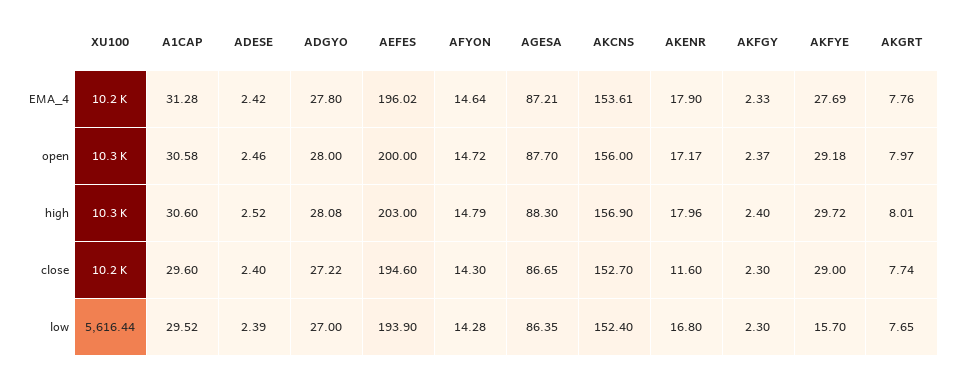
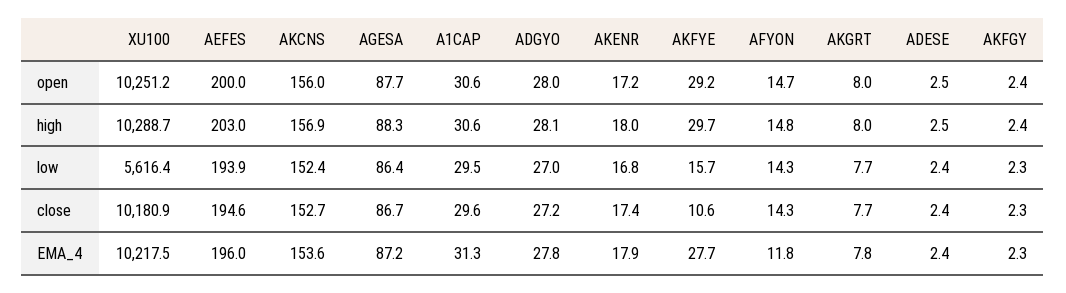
  {
    "XU100": {
      "EMA_4": 10217.5,
      "open": 10251.2,
      "high": 10288.7,
      "close": 10180.9,
      "low": 5616.44
    },
    "A1CAP": {
      "EMA_4": 31.28,
      "open": 30.58,
      "high": 30.6,
      "close": 29.6,
      "low": 29.52
    },
    "ADESE": {
      "EMA_4": 2.42,
      "open": 2.46,
      "high": 2.52,
      "close": 2.4,
      "low": 2.39
    },
    "ADGYO": {
      "EMA_4": 27.8,
      "open": 28,
      "high": 28.08,
      "close": 27.22,
      "low": 27
    },
    "AEFES": {
      "EMA_4": 196.02,
      "open": 200,
      "high": 203,
      "close": 194.6,
      "low": 193.9
    },
    "AFYON": {
-     "EMA_4": 14.64,
+     "EMA_4": 11.8,
      "open": 14.72,
      "high": 14.79,
      "close": 14.3,
      "low": 14.28
    },
    "AGESA": {
      "EMA_4": 87.21,
      "open": 87.7,
      "high": 88.3,
      "close": 86.65,
      "low": 86.35
    },
    "AKCNS": {
      "EMA_4": 153.61,
      "open": 156,
      "high": 156.9,
      "close": 152.7,
      "low": 152.4
    },
    "AKENR": {
      "EMA_4": 17.9,
      "open": 17.17,
      "high": 17.96,
-     "close": 11.6,
+     "close": 17.4,
      "low": 16.8
    },
    "AKFGY": {
      "EMA_4": 2.33,
      "open": 2.37,
      "high": 2.4,
      "close": 2.3,
      "low": 2.3
    },
    "AKFYE": {
      "EMA_4": 27.69,
      "open": 29.18,
      "high": 29.72,
-     "close": 29,
+     "close": 10.6,
      "low": 15.7
    },
    "AKGRT": {
      "EMA_4": 7.76,
      "open": 7.97,
      "high": 8.01,
      "close": 7.74,
      "low": 7.65
    }
  }

